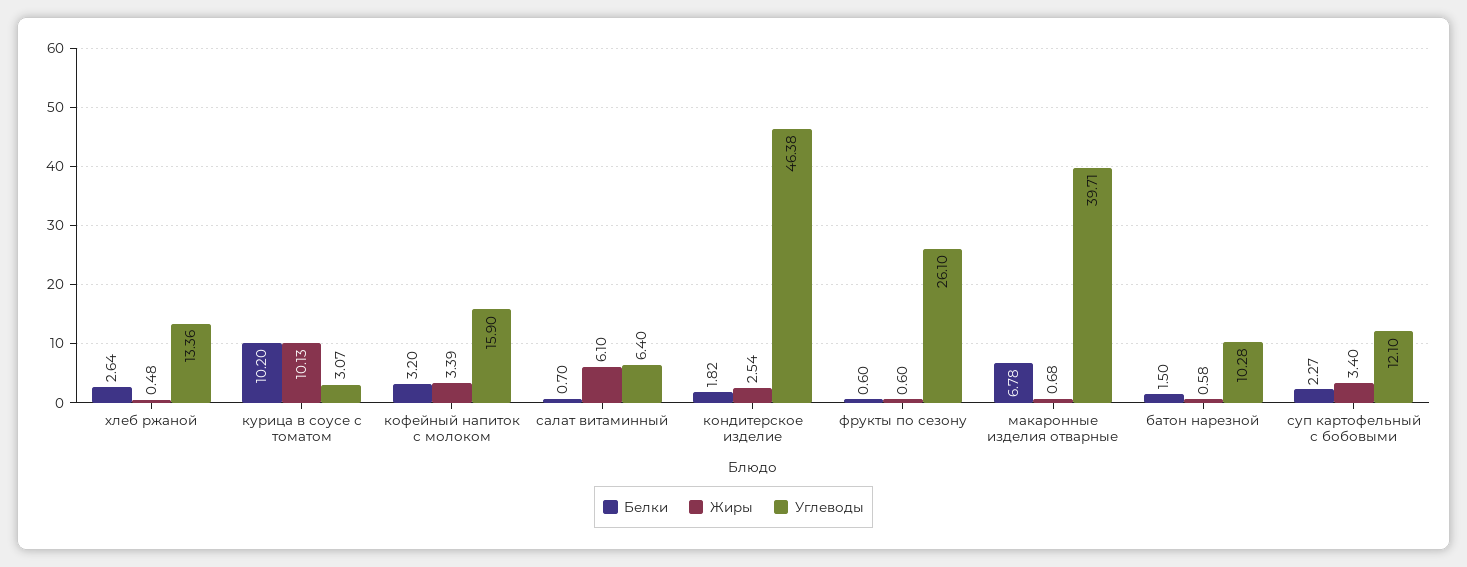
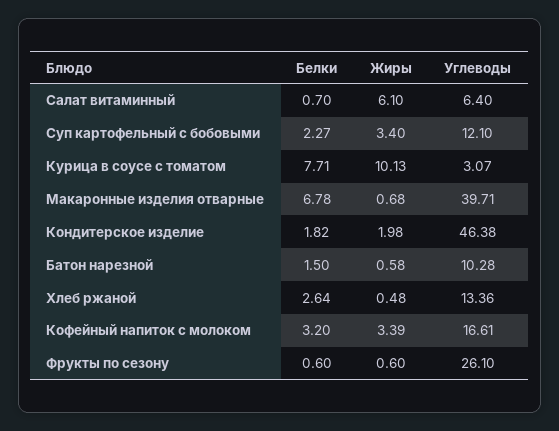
  {
    "Белки": {
      "хлеб ржаной": 2.64,
-     "курица в соусе с томатом": 10.2,
+     "курица в соусе с томатом": 7.71,
      "кофейный напиток с молоком": 3.2,
      "салат витаминный": 0.7,
      "кондитерское изделие": 1.82,
      "фрукты по сезону": 0.6,
      "макаронные изделия отварные": 6.78,
      "батон нарезной": 1.5,
      "суп картофельный с бобовыми": 2.27
    },
    "Жиры": {
      "хлеб ржаной": 0.48,
      "курица в соусе с томатом": 10.13,
      "кофейный напиток с молоком": 3.39,
      "салат витаминный": 6.1,
-     "кондитерское изделие": 2.54,
+     "кондитерское изделие": 1.98,
      "фрукты по сезону": 0.6,
      "макаронные изделия отварные": 0.68,
      "батон нарезной": 0.58,
      "суп картофельный с бобовыми": 3.4
    },
    "Углеводы": {
      "хлеб ржаной": 13.36,
      "курица в соусе с томатом": 3.07,
-     "кофейный напиток с молоком": 15.9,
+     "кофейный напиток с молоком": 16.61,
      "салат витаминный": 6.4,
      "кондитерское изделие": 46.38,
      "фрукты по сезону": 26.1,
      "макаронные изделия отварные": 39.71,
      "батон нарезной": 10.28,
      "суп картофельный с бобовыми": 12.1
    }
  }

